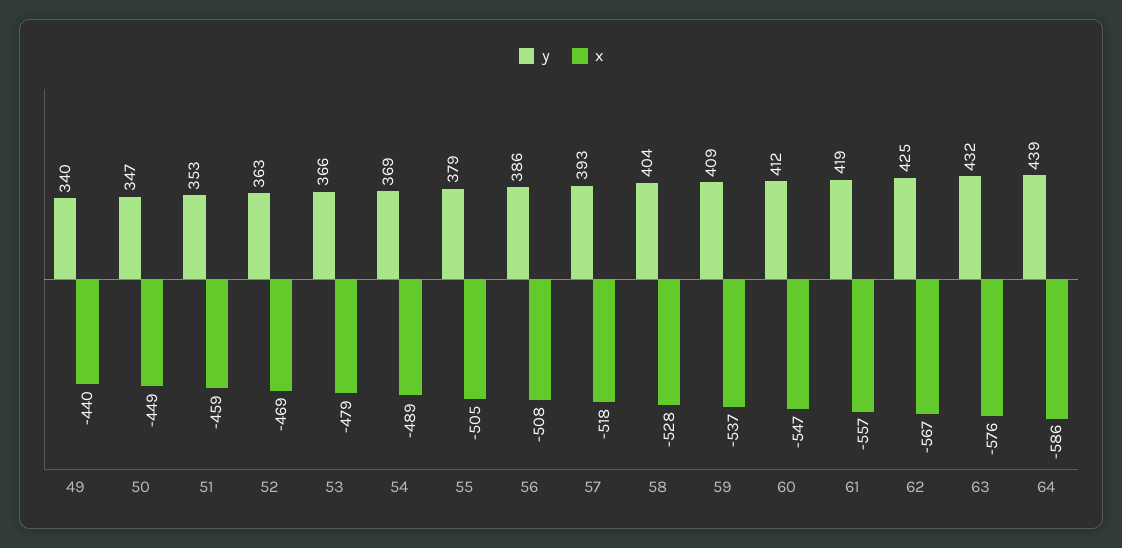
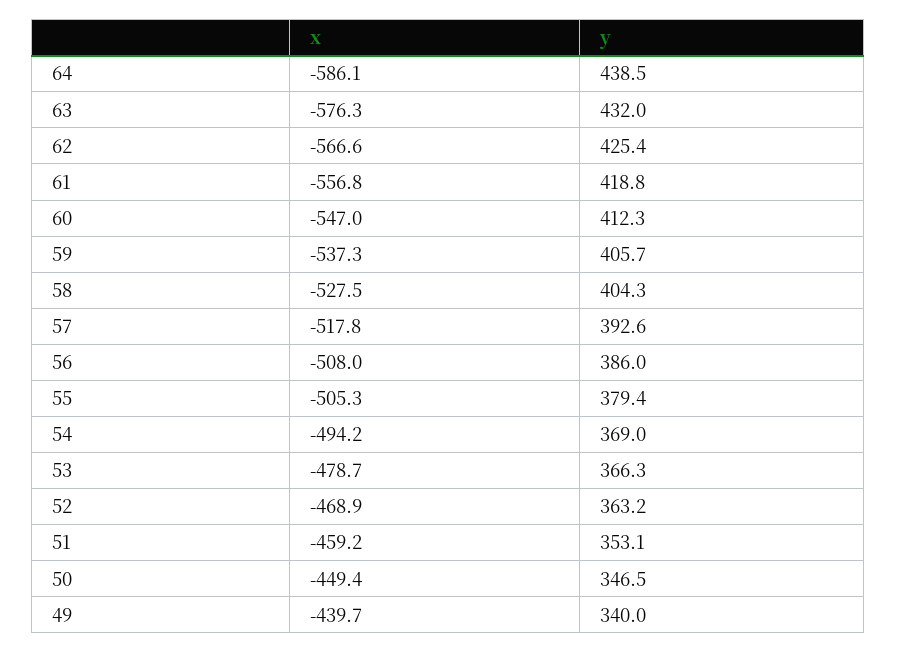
  {
    "y": {
      "49": 340,
      "50": 346.5,
      "51": 353.1,
      "52": 363.2,
      "53": 366.3,
      "54": 369,
      "55": 379.4,
      "56": 386,
      "57": 392.6,
      "58": 404.3,
-     "59": 409,
+     "59": 405.7,
      "60": 412.3,
      "61": 418.8,
      "62": 425.4,
      "63": 432,
      "64": 438.5
    },
    "x": {
      "49": -439.7,
      "50": -449.4,
      "51": -459.2,
      "52": -468.9,
      "53": -478.7,
-     "54": -489,
+     "54": -494.2,
      "55": -505.3,
      "56": -508,
      "57": -517.8,
      "58": -527.5,
      "59": -537.3,
      "60": -547,
      "61": -556.8,
      "62": -566.6,
      "63": -576.3,
      "64": -586.1
    }
  }

